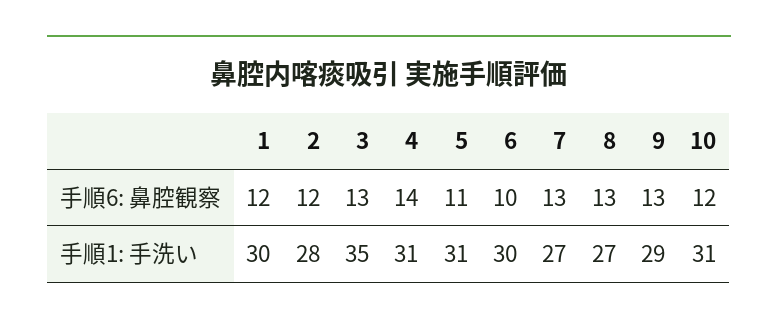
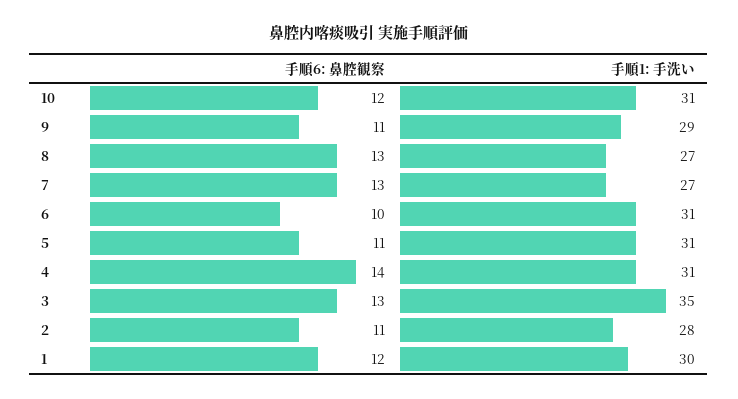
  {
    "1": {
      "手順6: 鼻腔観察": 12,
      "手順1: 手洗い": 30
    },
    "2": {
-     "手順6: 鼻腔観察": 12,
+     "手順6: 鼻腔観察": 11,
      "手順1: 手洗い": 28
    },
    "3": {
      "手順6: 鼻腔観察": 13,
      "手順1: 手洗い": 35
    },
    "4": {
      "手順6: 鼻腔観察": 14,
      "手順1: 手洗い": 31
    },
    "5": {
      "手順6: 鼻腔観察": 11,
      "手順1: 手洗い": 31
    },
    "6": {
      "手順6: 鼻腔観察": 10,
-     "手順1: 手洗い": 30
+     "手順1: 手洗い": 31
    },
    "7": {
      "手順6: 鼻腔観察": 13,
      "手順1: 手洗い": 27
    },
    "8": {
      "手順6: 鼻腔観察": 13,
      "手順1: 手洗い": 27
    },
    "9": {
-     "手順6: 鼻腔観察": 13,
+     "手順6: 鼻腔観察": 11,
      "手順1: 手洗い": 29
    },
    "10": {
      "手順6: 鼻腔観察": 12,
      "手順1: 手洗い": 31
    }
  }

